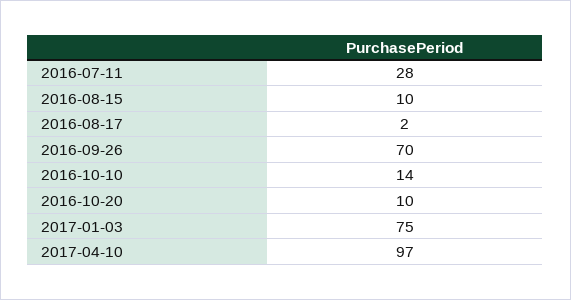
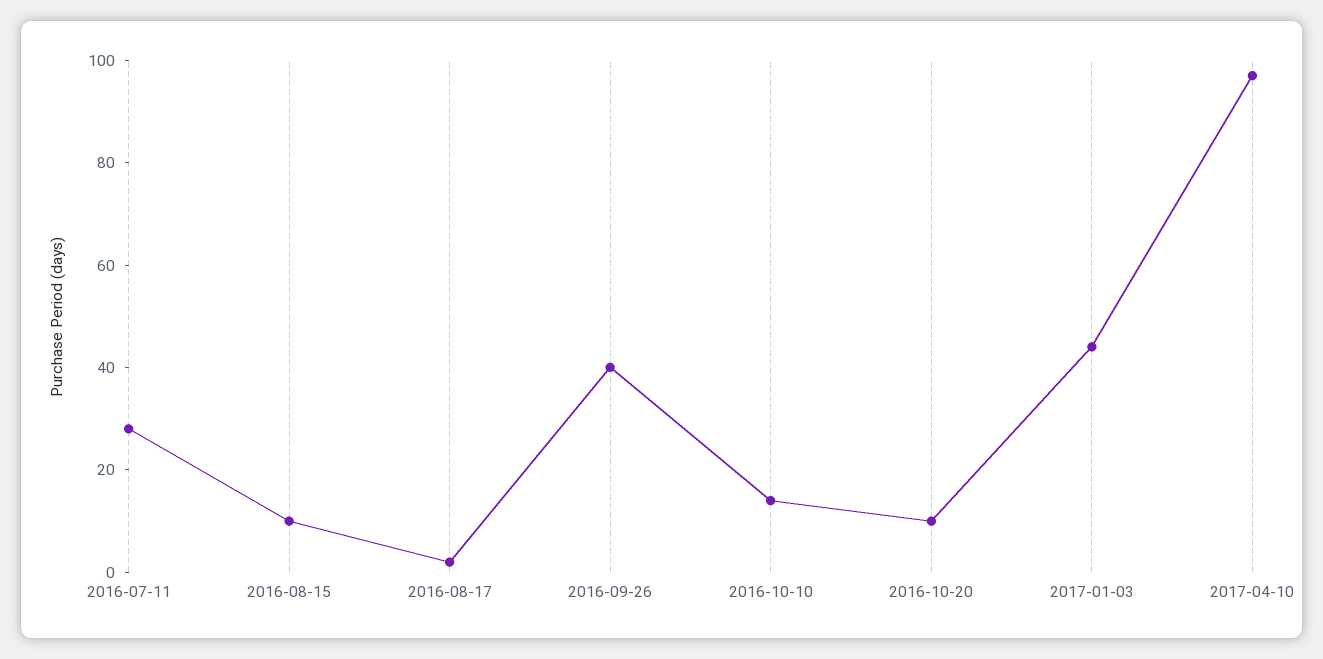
  {
    "2016-07-11": 28,
    "2016-08-15": 10,
    "2016-08-17": 2,
-   "2016-09-26": 70,
+   "2016-09-26": 40,
    "2016-10-10": 14,
    "2016-10-20": 10,
-   "2017-01-03": 75,
+   "2017-01-03": 45,
    "2017-04-10": 97
  }

